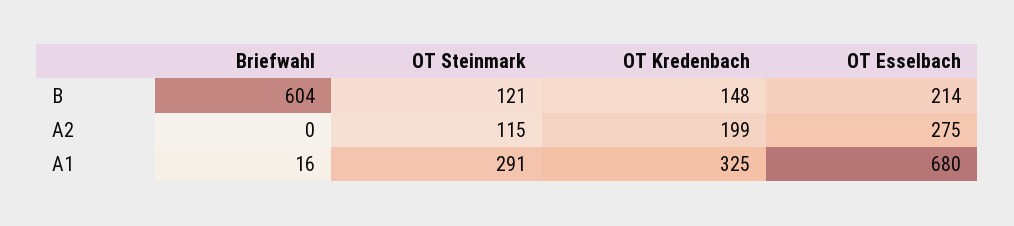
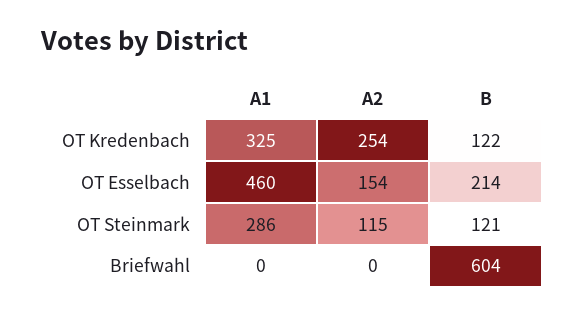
  {
    "Briefwahl": {
      "B": 604,
      "A2": 0,
-     "A1": 16
+     "A1": 0
    },
    "OT Steinmark": {
      "B": 121,
      "A2": 115,
-     "A1": 291
+     "A1": 286
    },
    "OT Kredenbach": {
-     "B": 148,
+     "B": 122,
-     "A2": 199,
+     "A2": 254,
      "A1": 325
    },
    "OT Esselbach": {
      "B": 214,
-     "A2": 275,
+     "A2": 154,
-     "A1": 680
+     "A1": 460
    }
  }

